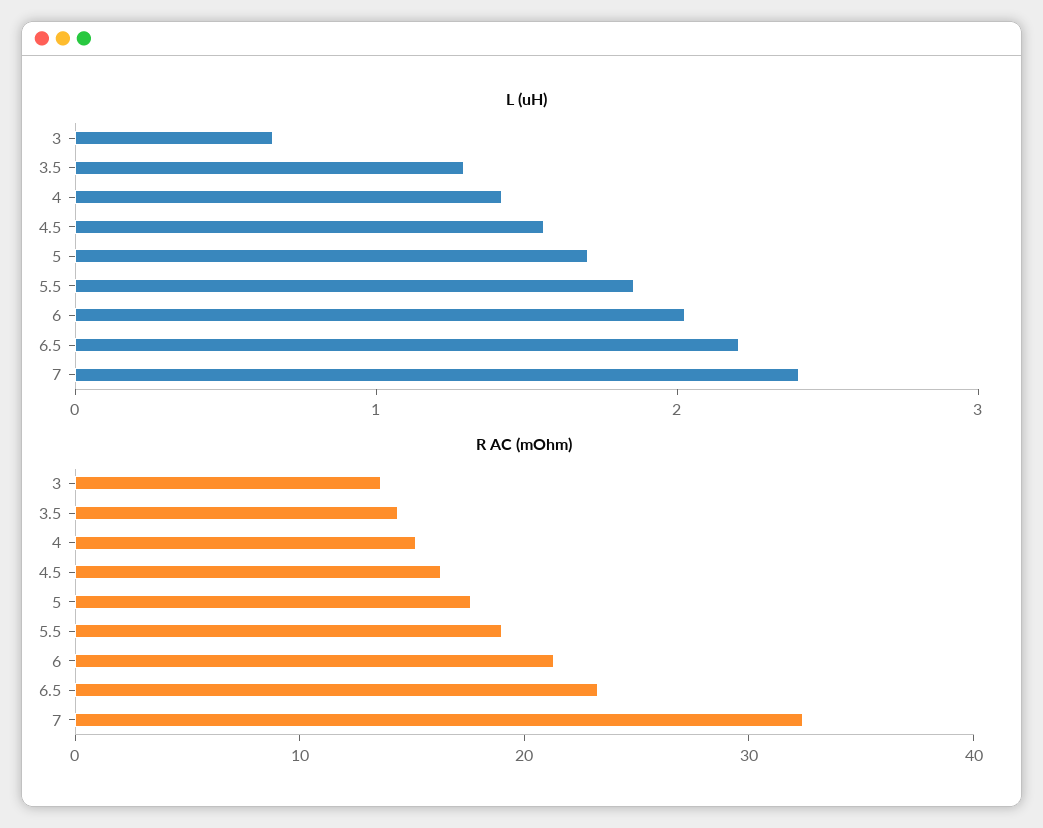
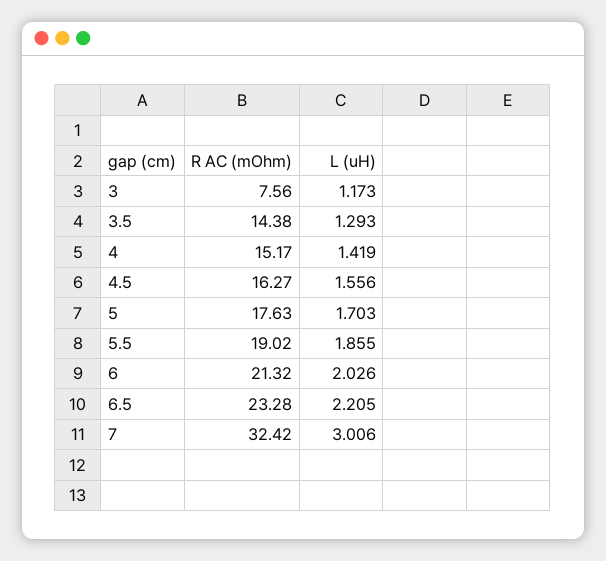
  {
    "L (uH)": {
-     "3": 0.6,
+     "3": 1.173,
      "3.5": 1.293,
      "4": 1.419,
      "4.5": 1.556,
      "5": 1.703,
      "5.5": 1.855,
      "6": 2.026,
      "6.5": 2.205,
-     "7": 2.4
+     "7": 3.006
    },
    "R AC (mOhm)": {
-     "3": 14,
+     "3": 7.56,
      "3.5": 14.38,
      "4": 15.17,
      "4.5": 16.27,
      "5": 17.63,
      "5.5": 19.02,
      "6": 21.32,
      "6.5": 23.28,
      "7": 32.42
    }
  }

